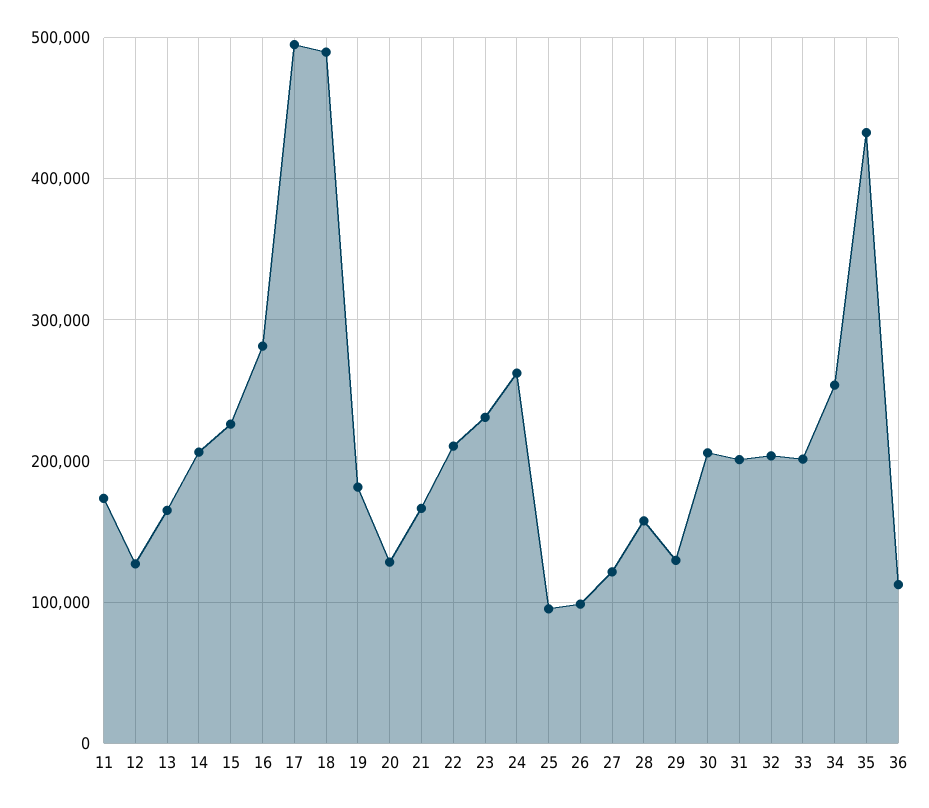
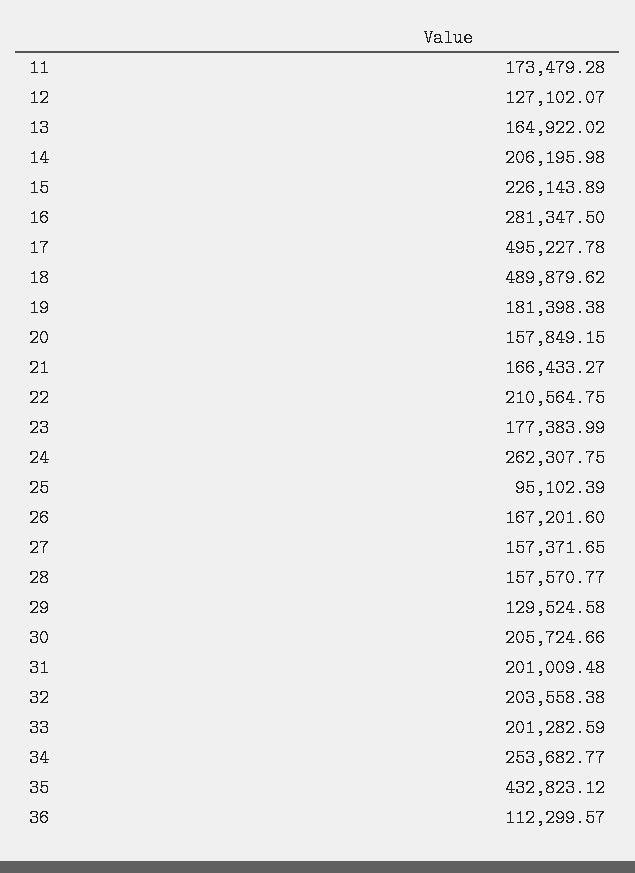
  {
    "11": 173479.28,
    "12": 127102.07,
    "13": 164922.02,
    "14": 206195.98,
    "15": 226143.89,
    "16": 281347.5,
    "17": 495227.78,
    "18": 489879.62,
    "19": 181398.38,
-   "20": 130000,
+   "20": 157849.15,
    "21": 166433.27,
    "22": 210564.75,
-   "23": 230000,
+   "23": 177383.99,
    "24": 262307.75,
    "25": 95102.39,
-   "26": 100000,
+   "26": 167201.6,
-   "27": 120000,
+   "27": 157371.65,
    "28": 157570.77,
    "29": 129524.58,
    "30": 205724.66,
    "31": 201009.48,
    "32": 203558.38,
    "33": 201282.59,
    "34": 253682.77,
    "35": 432823.12,
    "36": 112299.57
  }

